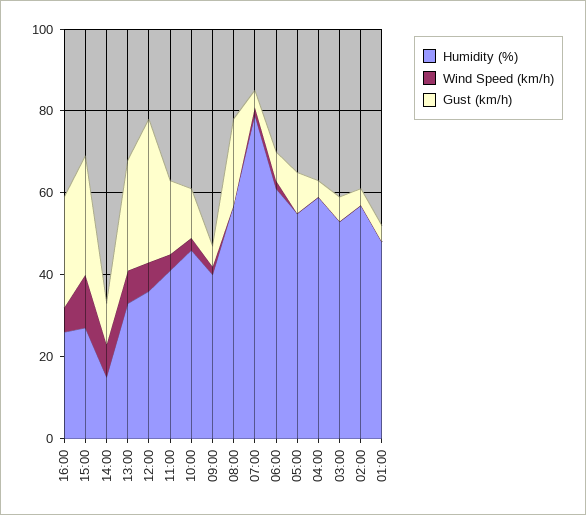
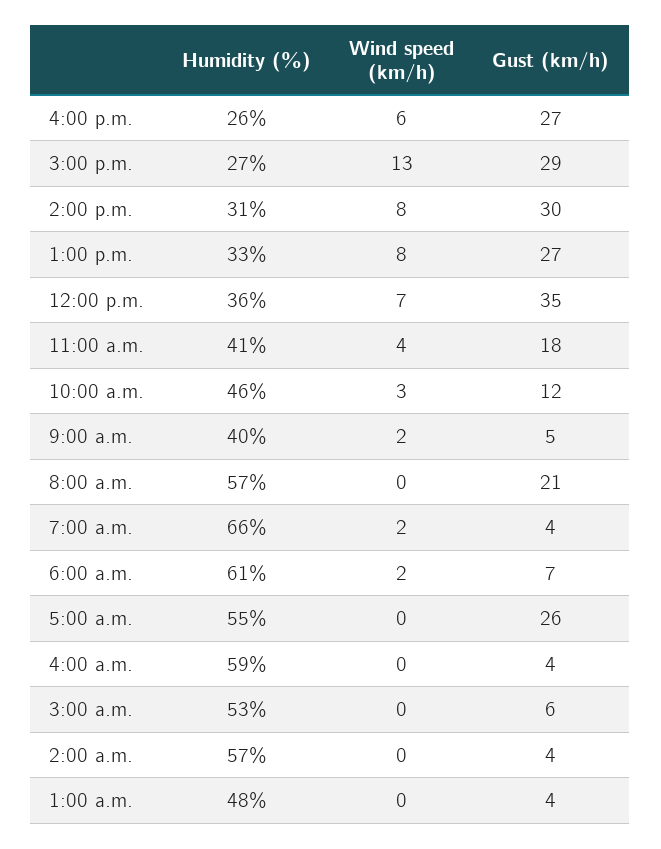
  {
    "Humidity (%)": {
      "16:00": 26,
      "15:00": 27,
-     "14:00": 15,
+     "14:00": 31,
      "13:00": 33,
      "12:00": 36,
      "11:00": 41,
      "10:00": 46,
      "09:00": 40,
      "08:00": 57,
-     "07:00": 80,
+     "07:00": 66,
      "06:00": 61,
      "05:00": 55,
      "04:00": 59,
      "03:00": 53,
      "02:00": 57,
      "01:00": 48
    },
    "Wind Speed (km/h)": {
      "16:00": 6,
      "15:00": 13,
      "14:00": 8,
      "13:00": 8,
      "12:00": 7,
      "11:00": 4,
      "10:00": 3,
      "09:00": 2,
      "08:00": 0,
      "07:00": 2,
      "06:00": 2,
      "05:00": 0,
      "04:00": 0,
      "03:00": 0,
      "02:00": 0,
      "01:00": 0
    },
    "Gust (km/h)": {
      "16:00": 27,
      "15:00": 29,
-     "14:00": 10,
+     "14:00": 30,
      "13:00": 27,
      "12:00": 35,
      "11:00": 18,
      "10:00": 12,
      "09:00": 5,
      "08:00": 21,
      "07:00": 4,
      "06:00": 7,
-     "05:00": 10,
+     "05:00": 26,
      "04:00": 4,
      "03:00": 6,
      "02:00": 4,
      "01:00": 4
    }
  }

